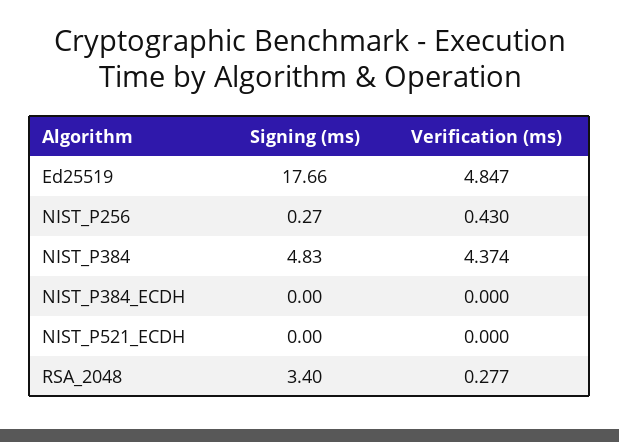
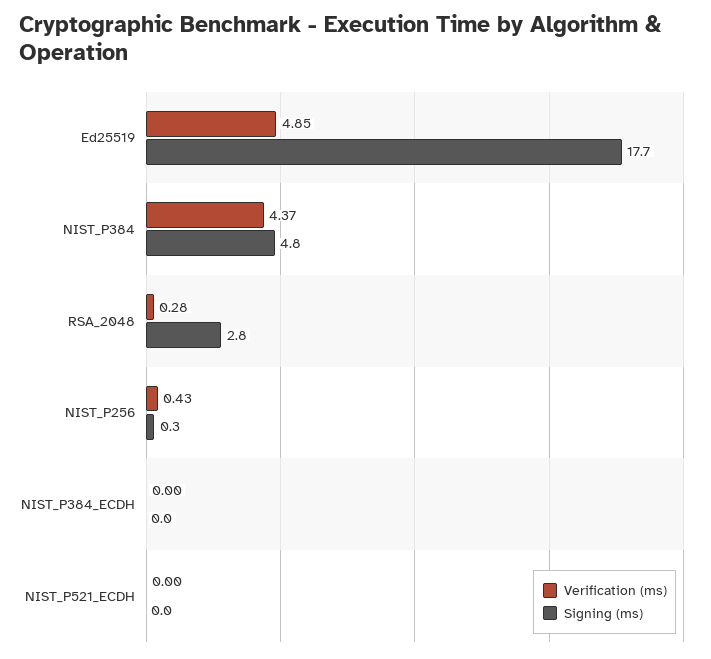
  {
    "Signing (ms)": {
      "Ed25519": 17.66,
      "NIST_P256": 0.27,
      "NIST_P384": 4.83,
      "NIST_P384_ECDH": 0,
      "NIST_P521_ECDH": 0,
-     "RSA_2048": 3.4
+     "RSA_2048": 2.8
    },
    "Verification (ms)": {
      "Ed25519": 4.847,
      "NIST_P256": 0.43,
      "NIST_P384": 4.374,
      "NIST_P384_ECDH": 0,
      "NIST_P521_ECDH": 0,
      "RSA_2048": 0.277
    }
  }

